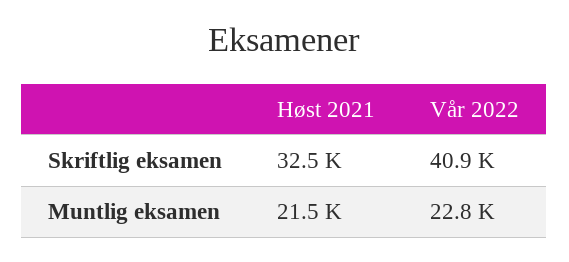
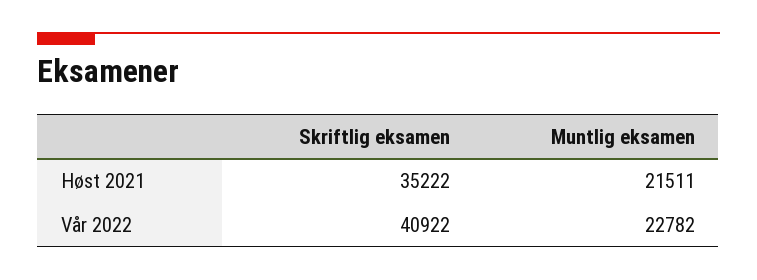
  {
    "Høst 2021": {
-     "Skriftlig eksamen": 32500,
+     "Skriftlig eksamen": 35222,
      "Muntlig eksamen": 21511
    },
    "Vår 2022": {
      "Skriftlig eksamen": 40922,
      "Muntlig eksamen": 22782
    }
  }

